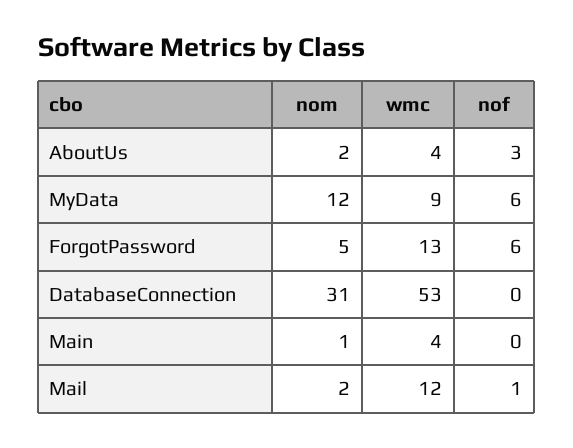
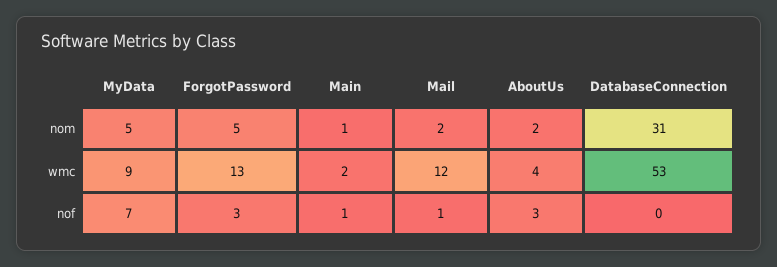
  {
    "nom": {
      "AboutUs": 2,
-     "MyData": 12,
+     "MyData": 5,
      "ForgotPassword": 5,
      "DatabaseConnection": 31,
      "Main": 1,
      "Mail": 2
    },
    "wmc": {
      "AboutUs": 4,
      "MyData": 9,
      "ForgotPassword": 13,
      "DatabaseConnection": 53,
-     "Main": 4,
+     "Main": 2,
      "Mail": 12
    },
    "nof": {
      "AboutUs": 3,
-     "MyData": 6,
+     "MyData": 7,
-     "ForgotPassword": 6,
+     "ForgotPassword": 3,
      "DatabaseConnection": 0,
-     "Main": 0,
+     "Main": 1,
      "Mail": 1
    }
  }

